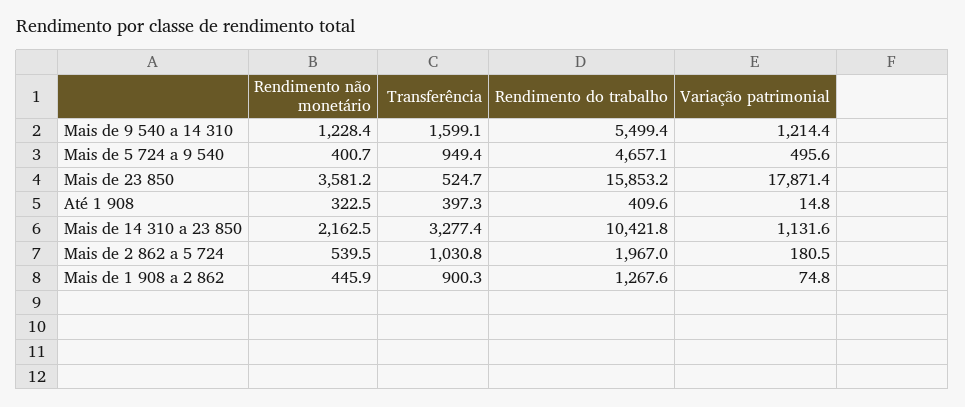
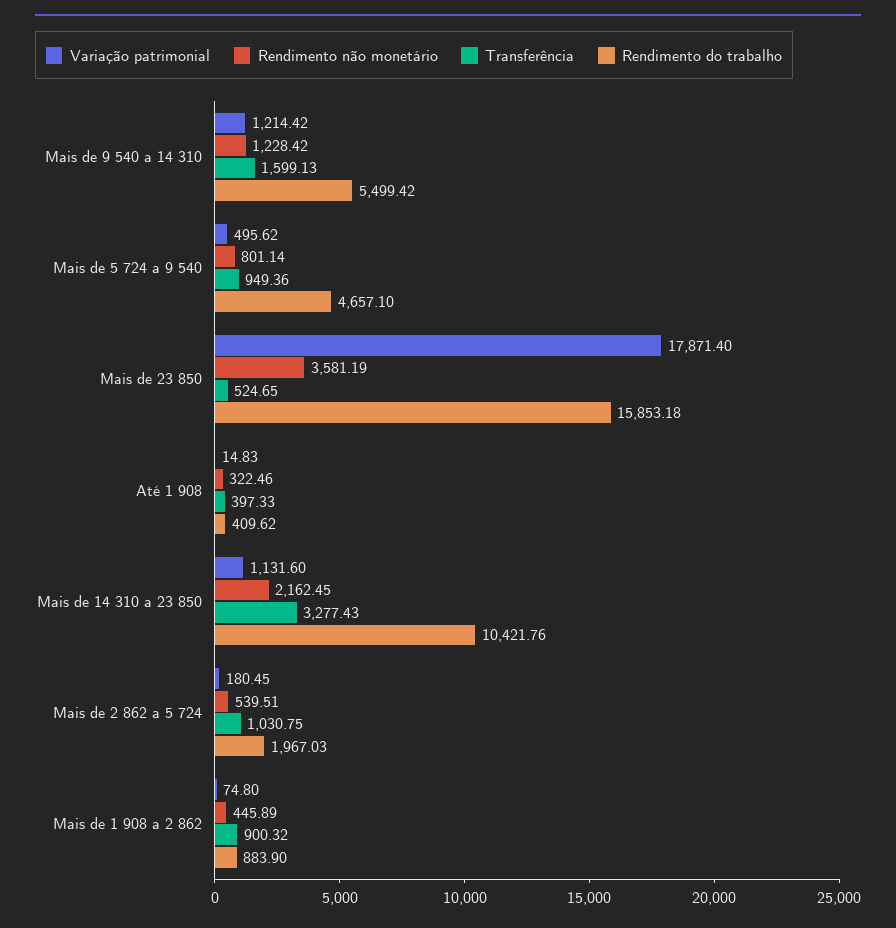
  {
    "Rendimento não monetário": {
      "Mais de 9 540 a 14 310": 1228.42,
-     "Mais de 5 724 a 9 540": 400.7,
+     "Mais de 5 724 a 9 540": 801.14,
      "Mais de 23 850": 3581.19,
      "Até 1 908": 322.46,
      "Mais de 14 310 a 23 850": 2162.45,
      "Mais de 2 862 a 5 724": 539.51,
      "Mais de 1 908 a 2 862": 445.89
    },
    "Transferência": {
      "Mais de 9 540 a 14 310": 1599.13,
      "Mais de 5 724 a 9 540": 949.36,
      "Mais de 23 850": 524.65,
      "Até 1 908": 397.33,
      "Mais de 14 310 a 23 850": 3277.43,
      "Mais de 2 862 a 5 724": 1030.75,
      "Mais de 1 908 a 2 862": 900.32
    },
    "Rendimento do trabalho": {
      "Mais de 9 540 a 14 310": 5499.42,
      "Mais de 5 724 a 9 540": 4657.1,
      "Mais de 23 850": 15853.18,
      "Até 1 908": 409.62,
      "Mais de 14 310 a 23 850": 10421.76,
      "Mais de 2 862 a 5 724": 1967.03,
-     "Mais de 1 908 a 2 862": 1267.6
+     "Mais de 1 908 a 2 862": 883.9
    },
    "Variação patrimonial": {
      "Mais de 9 540 a 14 310": 1214.42,
      "Mais de 5 724 a 9 540": 495.62,
      "Mais de 23 850": 17871.4,
      "Até 1 908": 14.83,
      "Mais de 14 310 a 23 850": 1131.6,
      "Mais de 2 862 a 5 724": 180.45,
      "Mais de 1 908 a 2 862": 74.8
    }
  }

